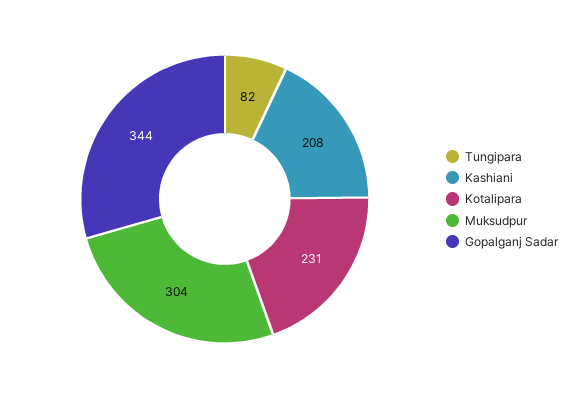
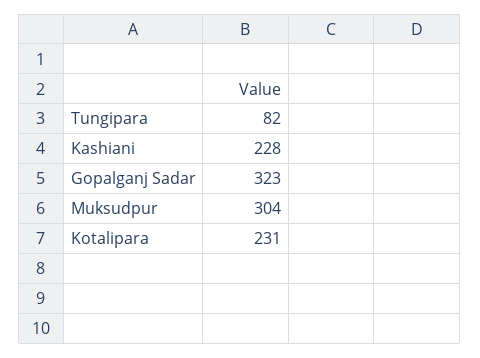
  {
    "Tungipara": 82,
-   "Kashiani": 208,
+   "Kashiani": 228,
    "Kotalipara": 231,
    "Muksudpur": 304,
-   "Gopalganj Sadar": 344
+   "Gopalganj Sadar": 323
  }

